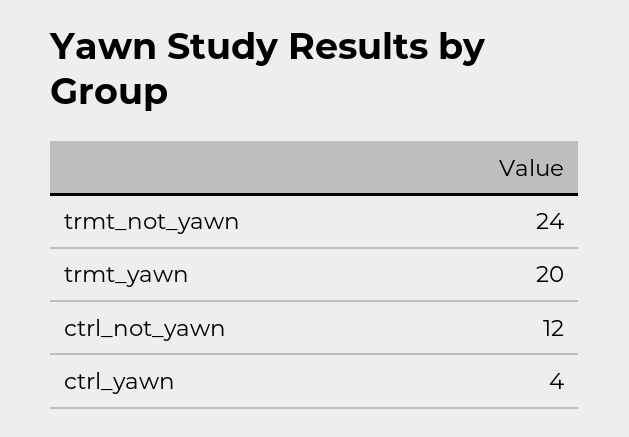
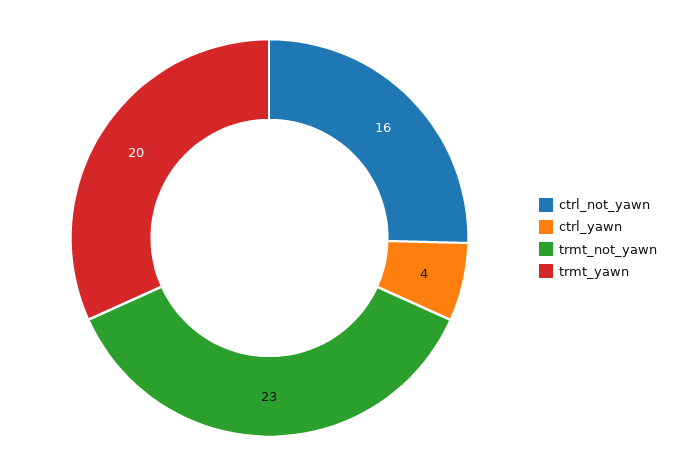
  {
-   "trmt_not_yawn": 24,
+   "trmt_not_yawn": 23,
    "trmt_yawn": 20,
-   "ctrl_not_yawn": 12,
+   "ctrl_not_yawn": 16,
    "ctrl_yawn": 4
  }

